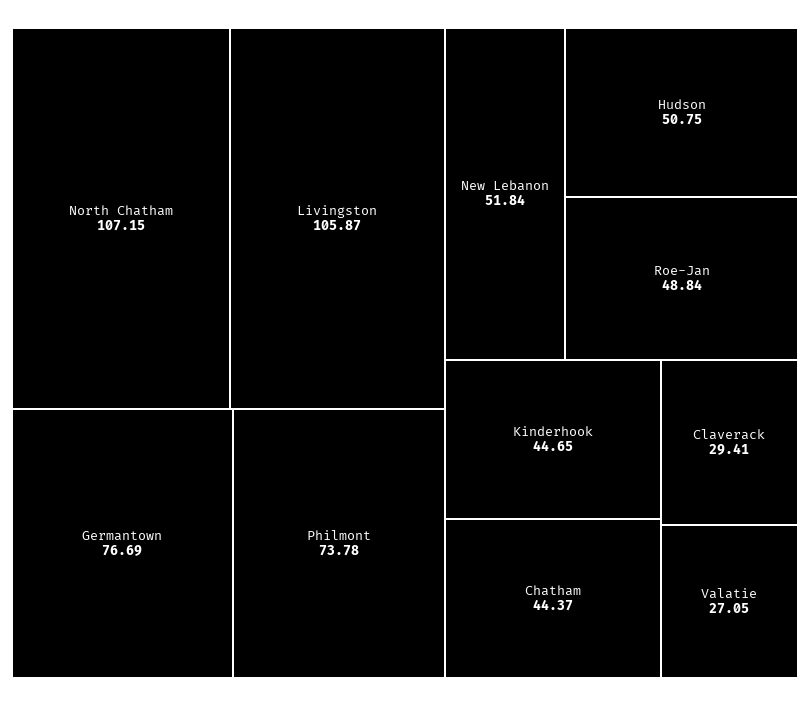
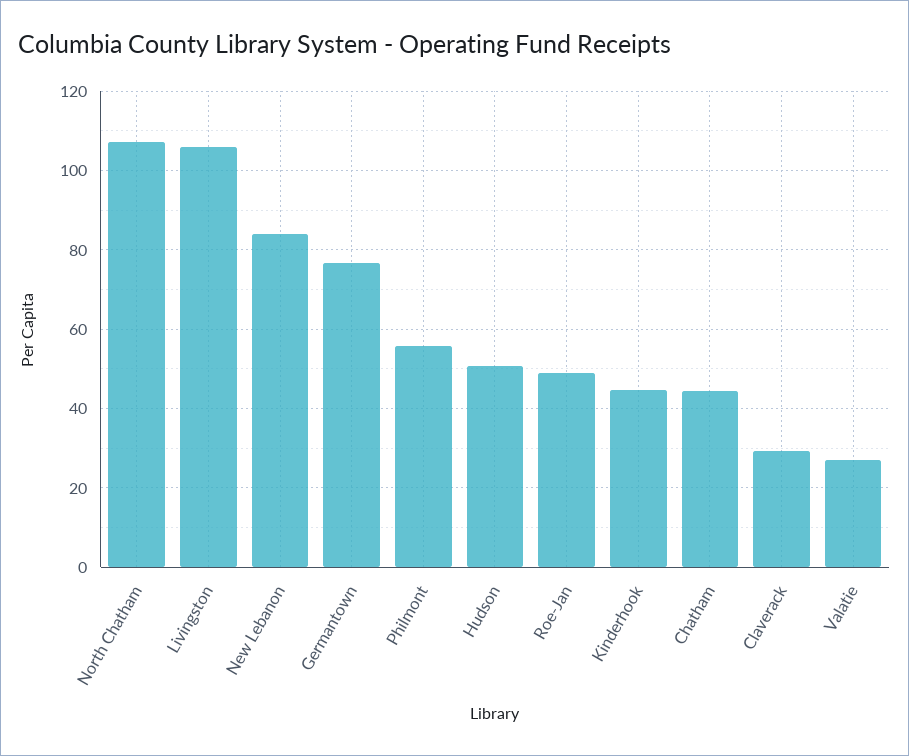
  {
    "North Chatham": 107.15,
    "Livingston": 105.87,
    "Germantown": 76.69,
-   "Philmont": 73.78,
+   "Philmont": 56,
-   "New Lebanon": 51.84,
+   "New Lebanon": 84,
    "Hudson": 50.75,
    "Roe-Jan": 48.84,
    "Kinderhook": 44.65,
    "Chatham": 44.37,
    "Claverack": 29.41,
    "Valatie": 27.05
  }

